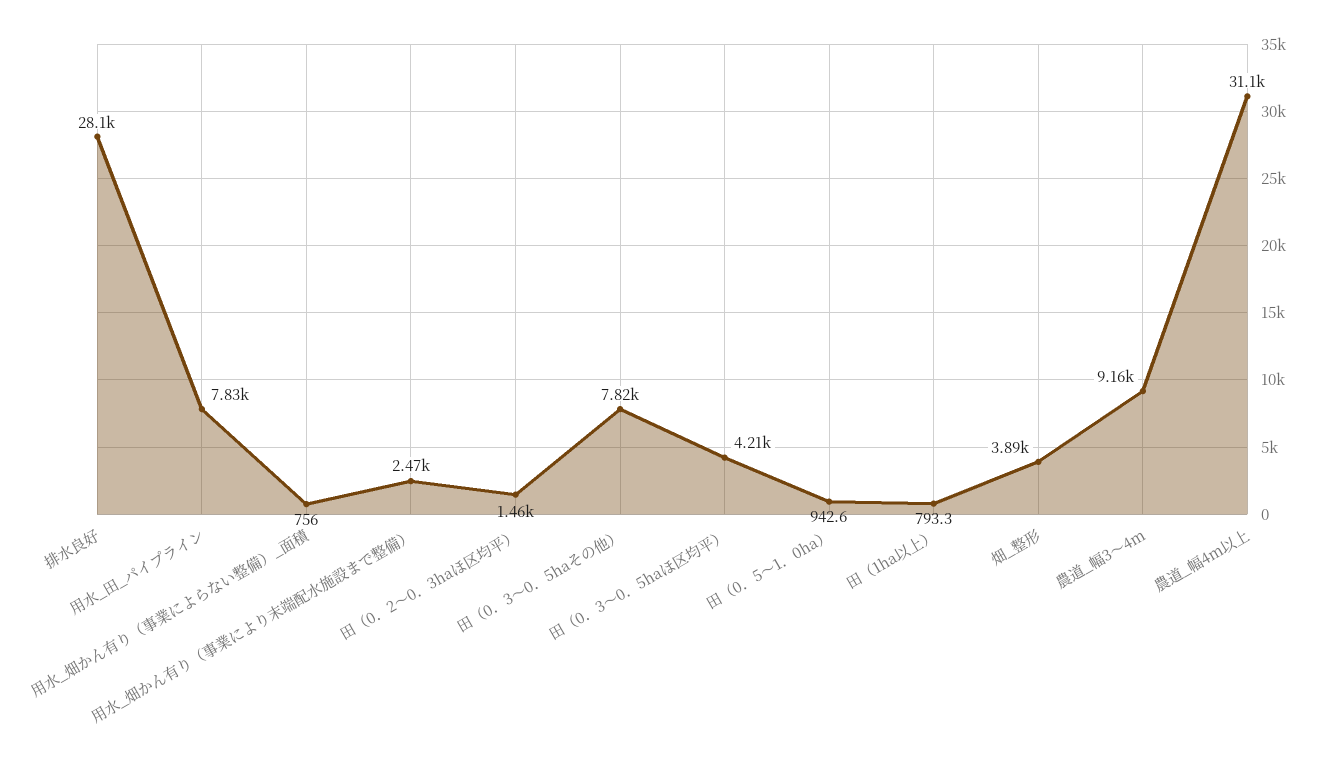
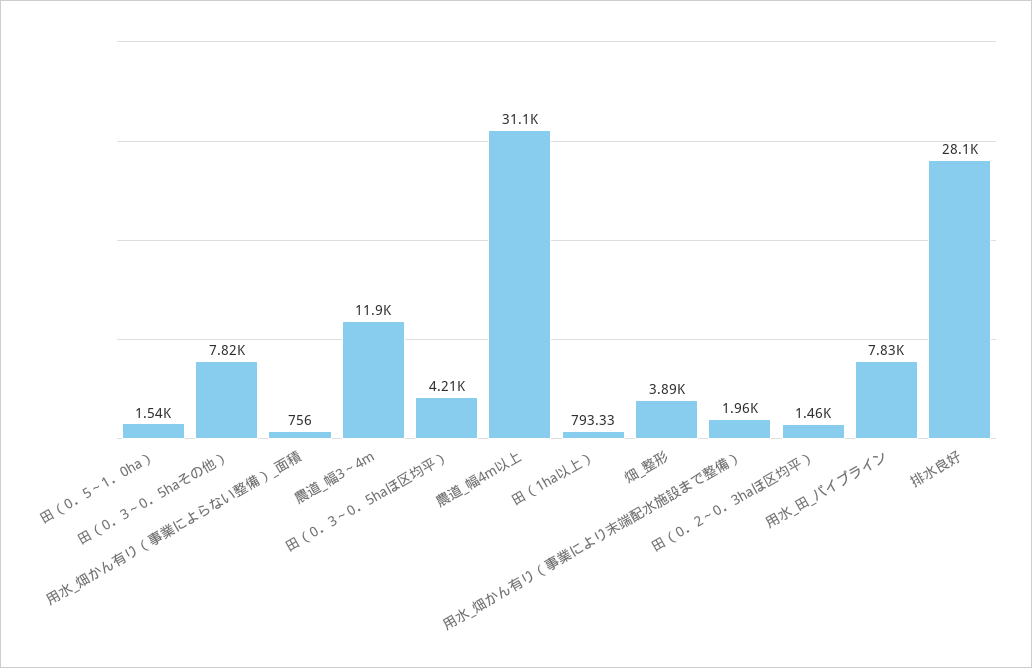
  {
    "排水良好": 28100,
    "用水_田_パイプライン": 7830,
    "用水_畑かん有り（事業によらない整備）_面積": 756,
-   "用水_畑かん有り（事業により末端配水施設まで整備）": 2470,
+   "用水_畑かん有り（事業により末端配水施設まで整備）": 1960,
    "田（0．2～0．3haほ区均平）": 1460,
    "田（0．3～0．5haその他）": 7820,
    "田（0．3～0．5haほ区均平）": 4210,
-   "田（0．5～1．0ha）": 942.6,
+   "田（0．5～1．0ha）": 1540,
    "田（1ha以上）": 793.33,
    "畑_整形": 3890,
-   "農道_幅3～4m": 9160,
+   "農道_幅3～4m": 11900,
    "農道_幅4m以上": 31100
  }

